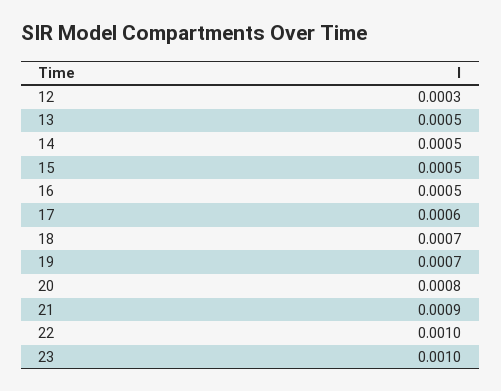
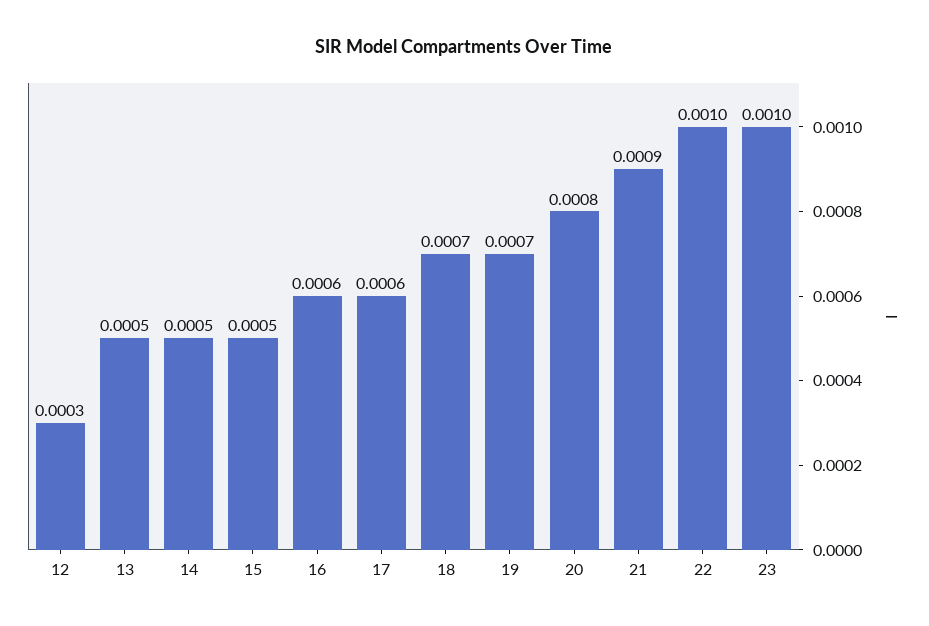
  {
    "12": 0.0003,
    "13": 0.0005,
    "14": 0.0005,
    "15": 0.0005,
-   "16": 0.0005,
+   "16": 0.0006,
    "17": 0.0006,
    "18": 0.0007,
    "19": 0.0007,
    "20": 0.0008,
    "21": 0.0009,
    "22": 0.001,
    "23": 0.001
  }

